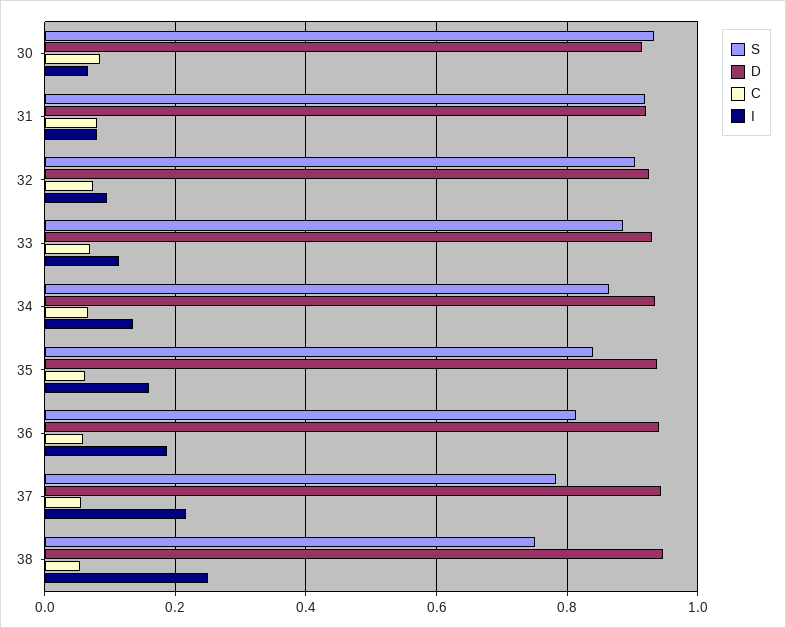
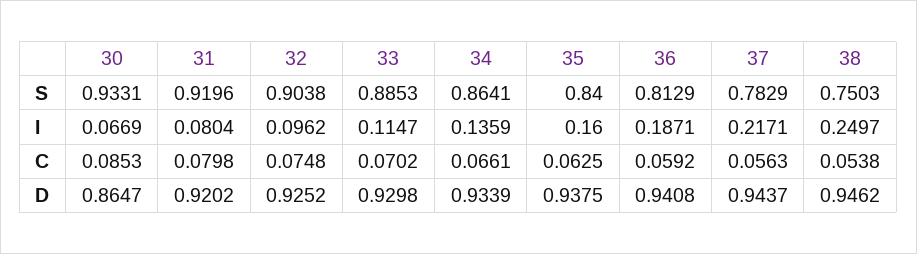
  {
    "S": {
      "30": 0.9331,
      "31": 0.9196,
      "32": 0.9038,
      "33": 0.8853,
      "34": 0.8641,
      "35": 0.84,
      "36": 0.8129,
      "37": 0.7829,
      "38": 0.7503
    },
    "D": {
-     "30": 0.92,
+     "30": 0.8647,
      "31": 0.9202,
      "32": 0.9252,
      "33": 0.9298,
      "34": 0.9339,
      "35": 0.9375,
      "36": 0.9408,
      "37": 0.9437,
      "38": 0.9462
    },
    "C": {
      "30": 0.0853,
      "31": 0.0798,
      "32": 0.0748,
      "33": 0.0702,
      "34": 0.0661,
      "35": 0.0625,
      "36": 0.0592,
      "37": 0.0563,
      "38": 0.0538
    },
    "I": {
      "30": 0.0669,
      "31": 0.0804,
      "32": 0.0962,
      "33": 0.1147,
      "34": 0.1359,
      "35": 0.16,
      "36": 0.1871,
      "37": 0.2171,
      "38": 0.2497
    }
  }

